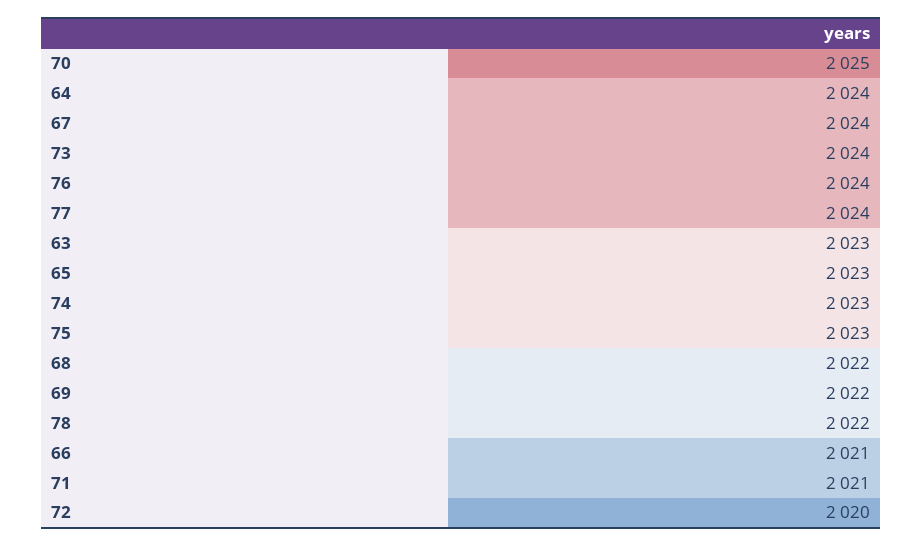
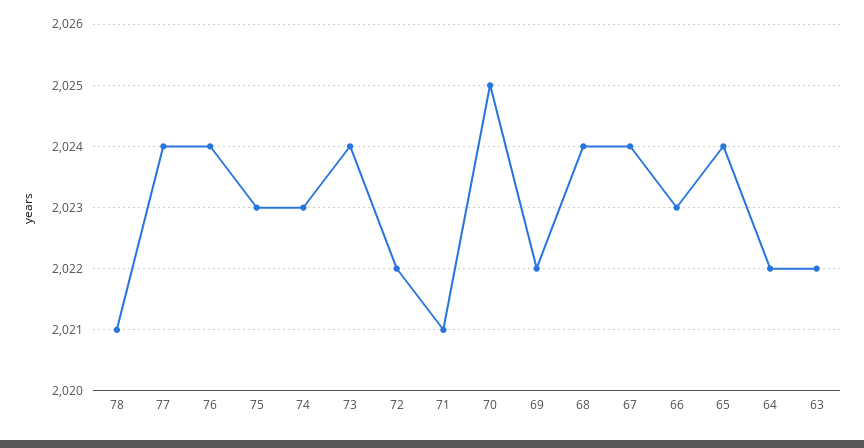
  {
    "70": 2025,
-   "64": 2024,
+   "64": 2022,
    "67": 2024,
    "73": 2024,
    "76": 2024,
    "77": 2024,
-   "63": 2023,
+   "63": 2022,
-   "65": 2023,
+   "65": 2024,
    "74": 2023,
    "75": 2023,
-   "68": 2022,
+   "68": 2024,
    "69": 2022,
-   "78": 2022,
+   "78": 2021,
-   "66": 2021,
+   "66": 2023,
    "71": 2021,
-   "72": 2020
+   "72": 2022
  }

